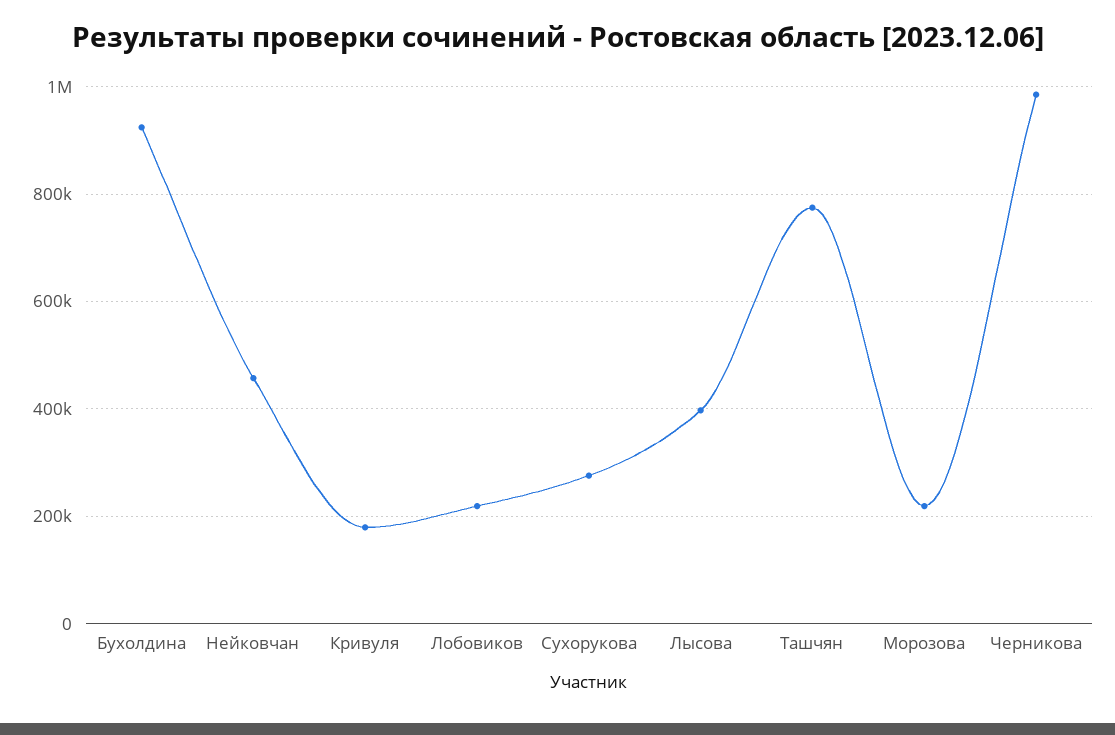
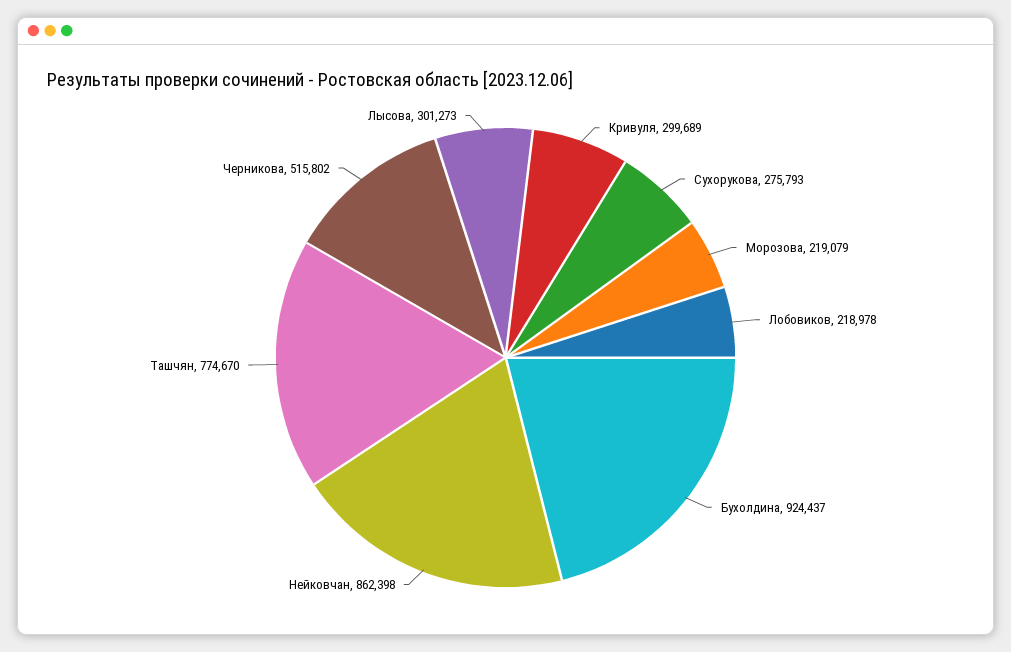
  {
    "Бухолдина": 924437,
-   "Нейковчан": 460000,
+   "Нейковчан": 862398,
-   "Кривуля": 180000,
+   "Кривуля": 299689,
    "Лобовиков": 218978,
    "Сухорукова": 275793,
-   "Лысова": 400000,
+   "Лысова": 301273,
    "Ташчян": 774670,
    "Морозова": 219079,
-   "Черникова": 980000
+   "Черникова": 515802
  }

